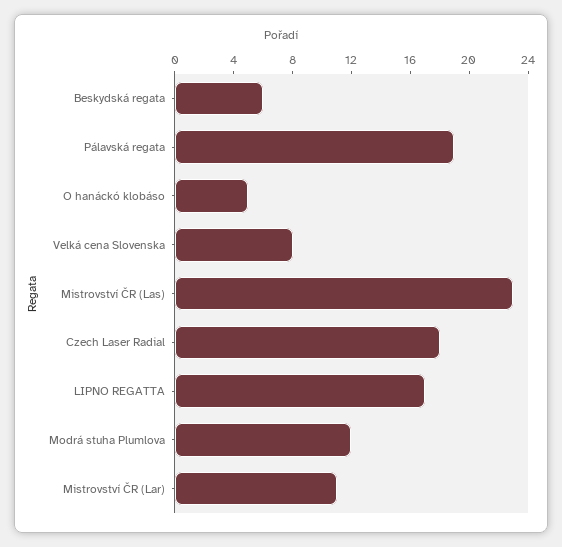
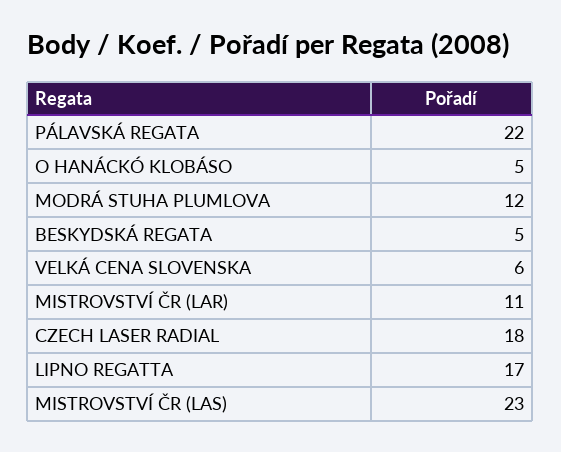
  {
-   "Beskydská regata": 6,
+   "Beskydská regata": 5,
-   "Pálavská regata": 19,
+   "Pálavská regata": 22,
    "O hanáckó klobáso": 5,
-   "Velká cena Slovenska": 8,
+   "Velká cena Slovenska": 6,
    "Mistrovství ČR (Las)": 23,
    "Czech Laser Radial": 18,
    "LIPNO REGATTA": 17,
    "Modrá stuha Plumlova": 12,
    "Mistrovství ČR (Lar)": 11
  }

